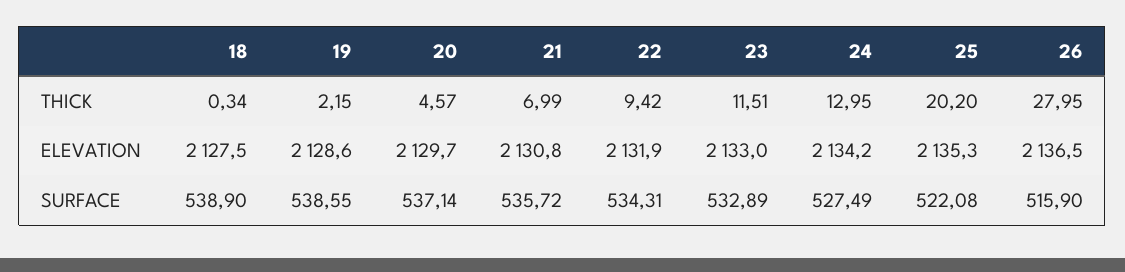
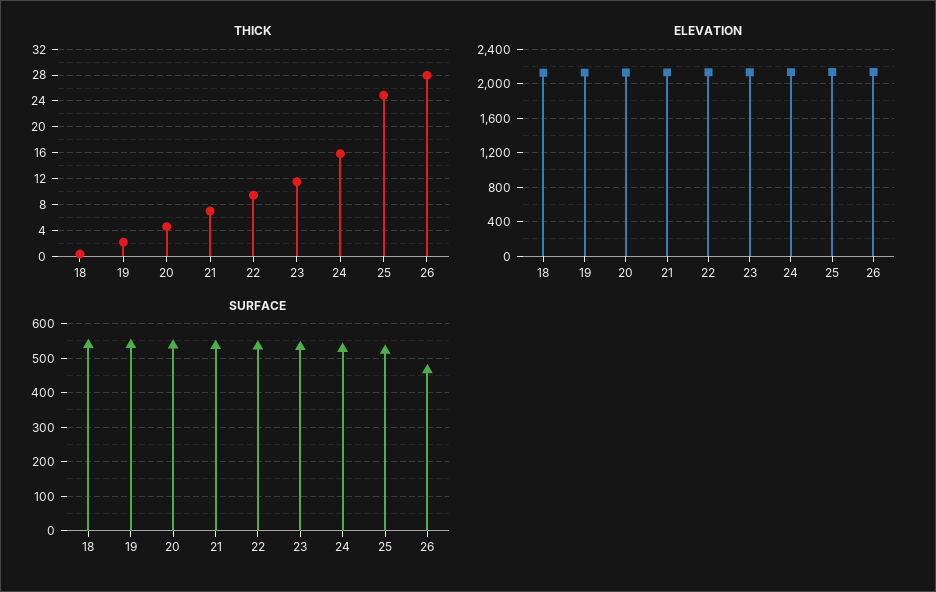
  {
    "THICK": {
      "18": 0.34,
      "19": 2.15,
      "20": 4.57,
      "21": 6.99,
      "22": 9.42,
      "23": 11.51,
-     "24": 12.95,
+     "24": 16,
-     "25": 20.2,
+     "25": 25,
      "26": 27.95
    },
    "ELEVATION": {
      "18": 2127.5,
      "19": 2128.6,
      "20": 2129.7,
      "21": 2130.8,
      "22": 2131.9,
      "23": 2133,
      "24": 2134.2,
      "25": 2135.3,
      "26": 2136.5
    },
    "SURFACE": {
      "18": 538.9,
      "19": 538.55,
      "20": 537.14,
      "21": 535.72,
      "22": 534.31,
      "23": 532.89,
      "24": 527.49,
      "25": 522.08,
-     "26": 515.9
+     "26": 460
    }
  }

